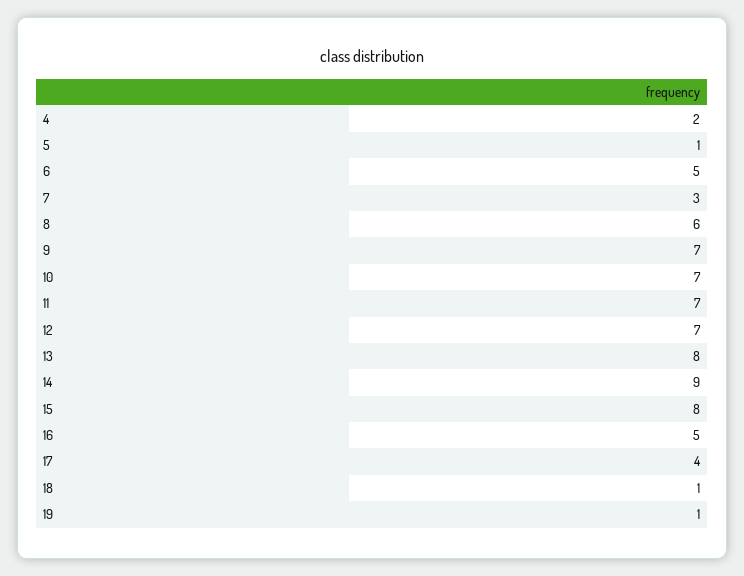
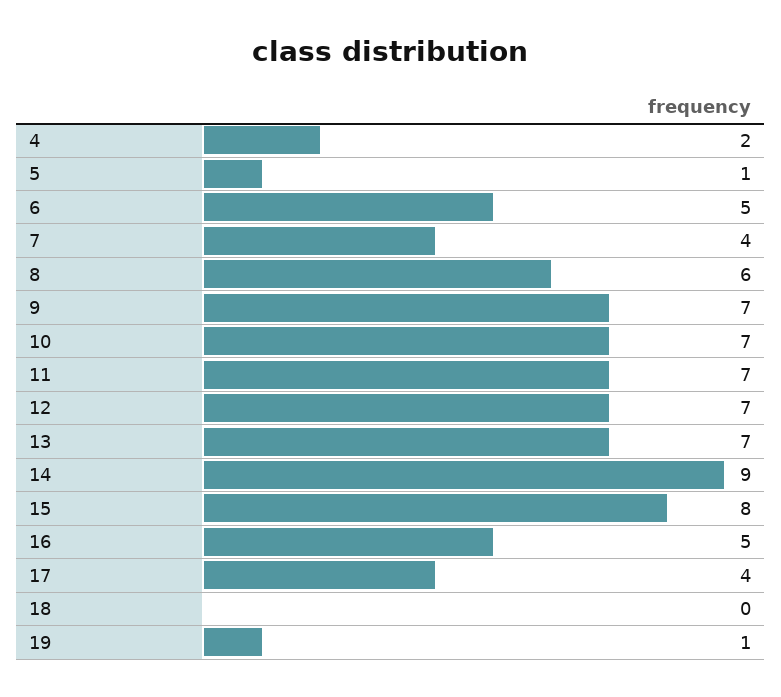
  {
    "4": 2,
    "5": 1,
    "6": 5,
-   "7": 3,
+   "7": 4,
    "8": 6,
    "9": 7,
    "10": 7,
    "11": 7,
    "12": 7,
-   "13": 8,
+   "13": 7,
    "14": 9,
    "15": 8,
    "16": 5,
    "17": 4,
-   "18": 1,
+   "18": 0,
    "19": 1
  }

